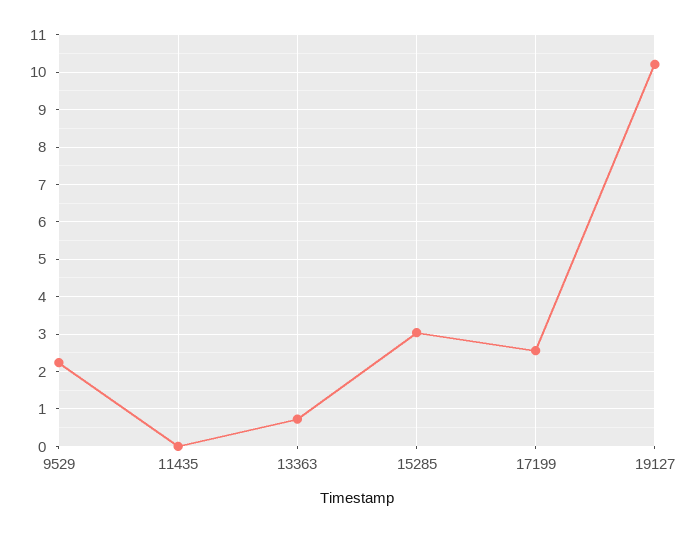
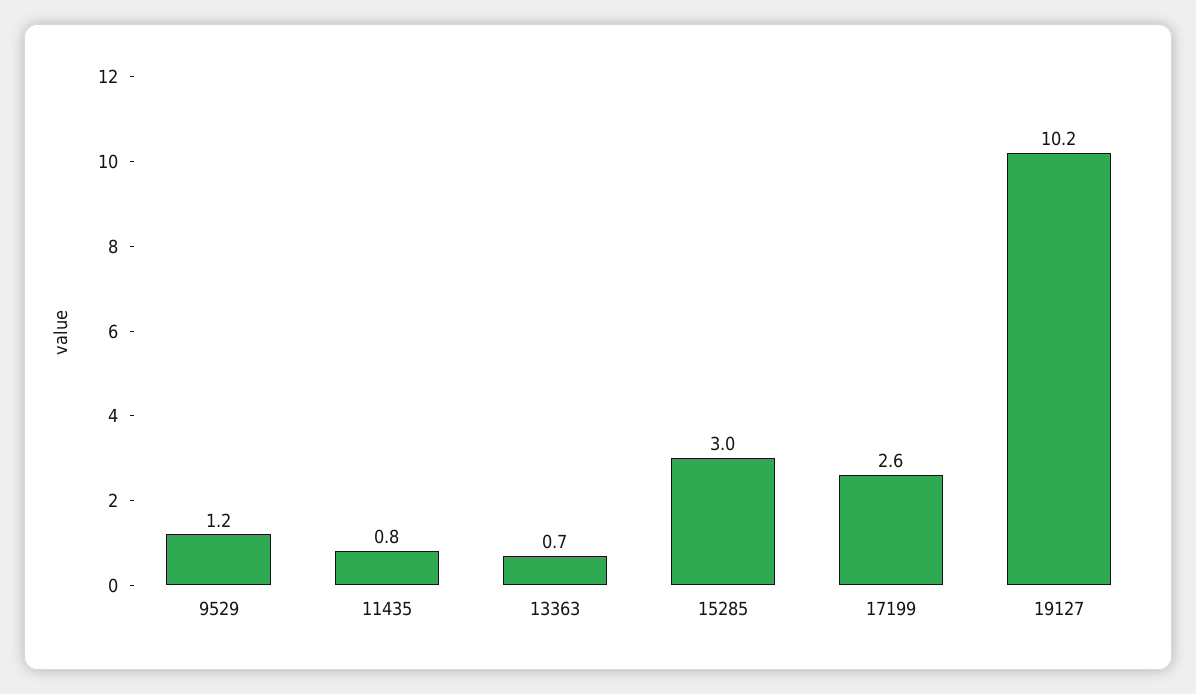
  {
-   "9529": 2.2,
+   "9529": 1.2,
-   "11435": 0,
+   "11435": 0.8,
    "13363": 0.7,
    "15285": 3,
    "17199": 2.6,
    "19127": 10.2
  }

